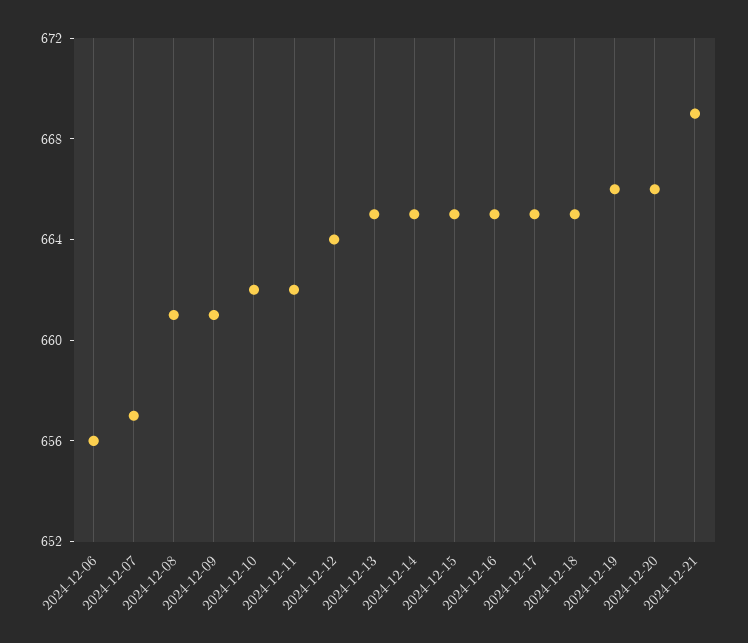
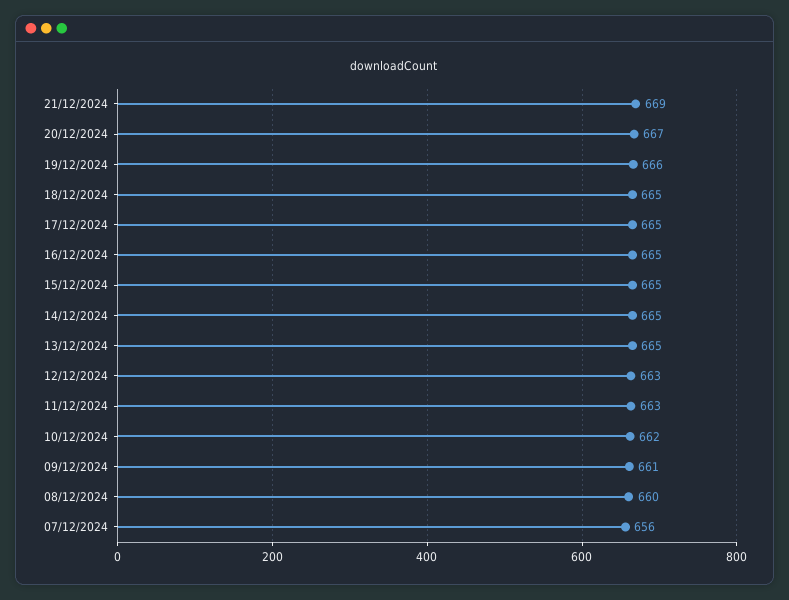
  {
-   "2024-12-06": 656,
-   "2024-12-07": 657,
+   "2024-12-07": 656,
-   "2024-12-08": 661,
+   "2024-12-08": 660,
    "2024-12-09": 661,
    "2024-12-10": 662,
-   "2024-12-11": 662,
+   "2024-12-11": 663,
-   "2024-12-12": 664,
+   "2024-12-12": 663,
    "2024-12-13": 665,
    "2024-12-14": 665,
    "2024-12-15": 665,
    "2024-12-16": 665,
    "2024-12-17": 665,
    "2024-12-18": 665,
    "2024-12-19": 666,
-   "2024-12-20": 666,
+   "2024-12-20": 667,
    "2024-12-21": 669
  }

